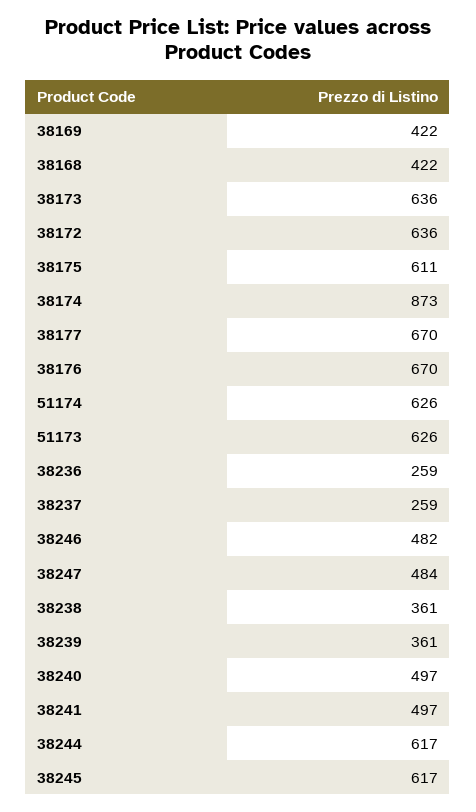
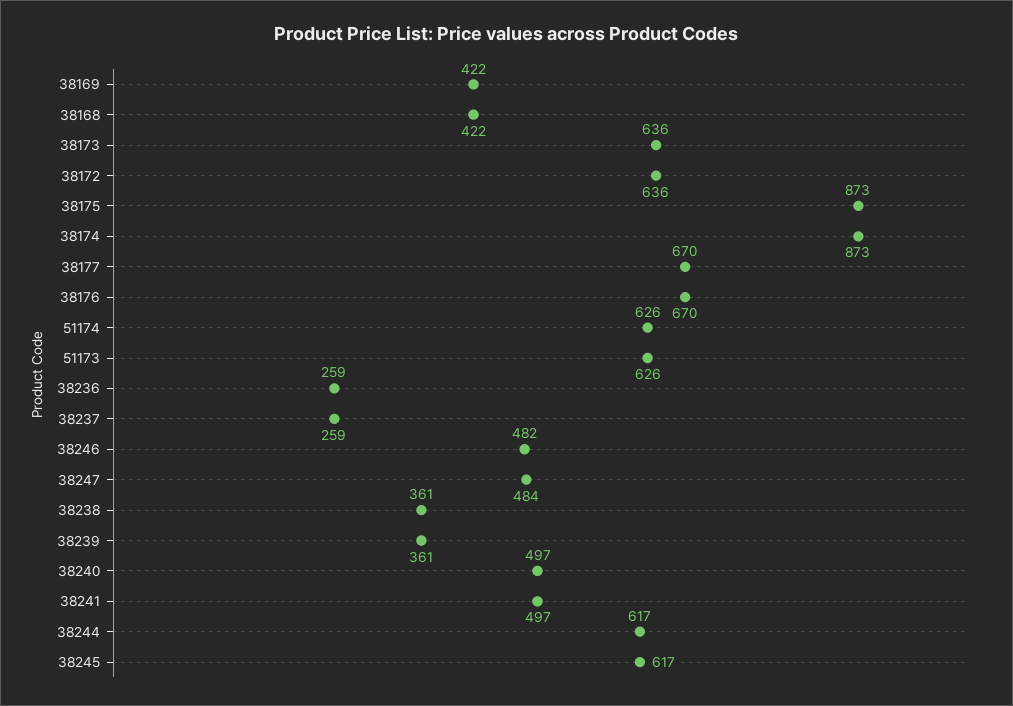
  {
    "38169": 422,
    "38168": 422,
    "38173": 636,
    "38172": 636,
-   "38175": 611,
+   "38175": 873,
    "38174": 873,
    "38177": 670,
    "38176": 670,
    "51174": 626,
    "51173": 626,
    "38236": 259,
    "38237": 259,
    "38246": 482,
    "38247": 484,
    "38238": 361,
    "38239": 361,
    "38240": 497,
    "38241": 497,
    "38244": 617,
    "38245": 617
  }

